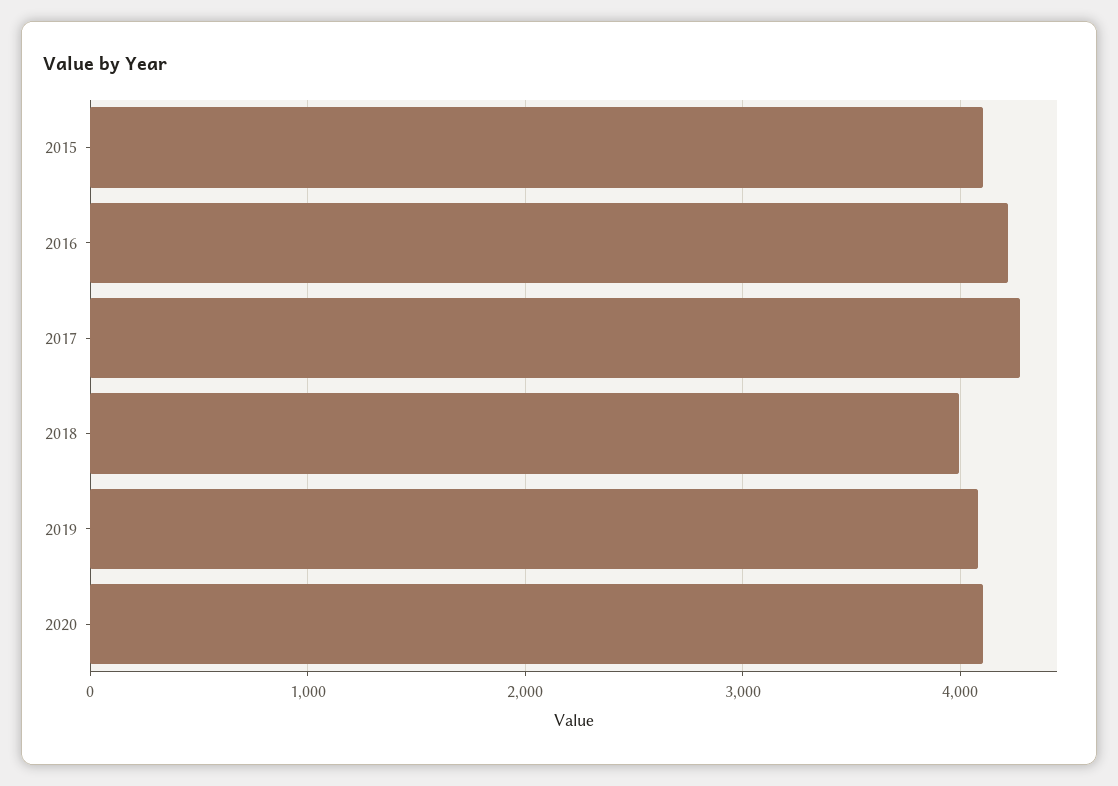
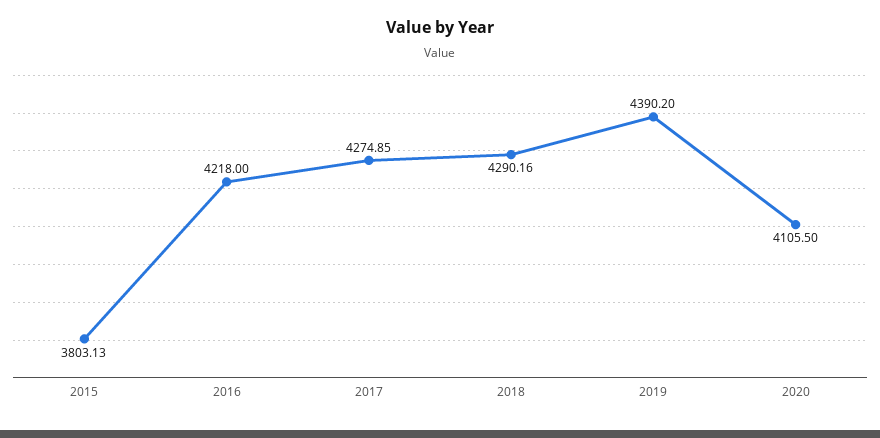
  {
-   "2015": 4100,
+   "2015": 3803.13,
    "2016": 4218,
    "2017": 4274.85,
-   "2018": 4000,
+   "2018": 4290.16,
-   "2019": 4100,
+   "2019": 4390.2,
    "2020": 4105.5
  }

